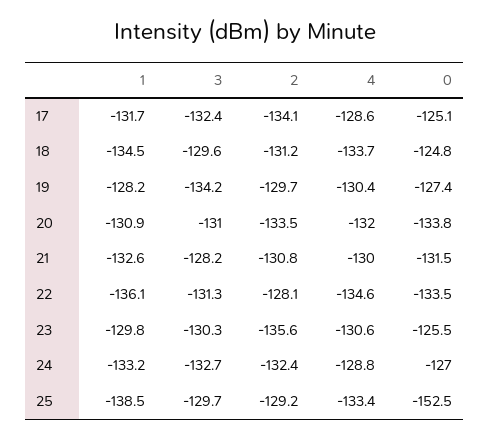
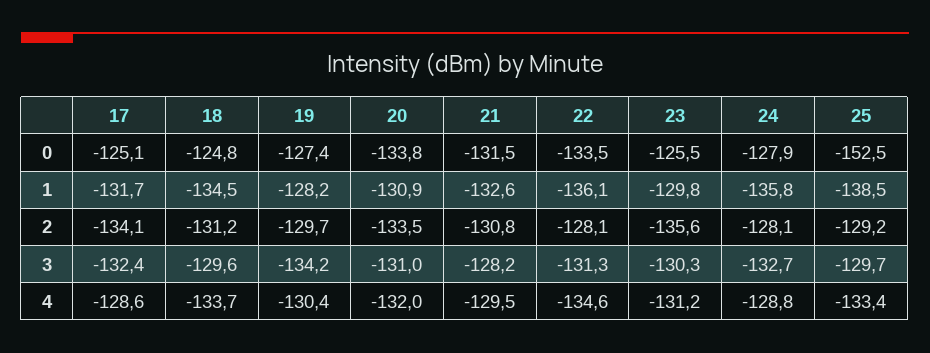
  {
    "1": {
      "17": -131.7,
      "18": -134.5,
      "19": -128.2,
      "20": -130.9,
      "21": -132.6,
      "22": -136.1,
      "23": -129.8,
-     "24": -133.2,
+     "24": -135.8,
      "25": -138.5
    },
    "3": {
      "17": -132.4,
      "18": -129.6,
      "19": -134.2,
      "20": -131,
      "21": -128.2,
      "22": -131.3,
      "23": -130.3,
      "24": -132.7,
      "25": -129.7
    },
    "2": {
      "17": -134.1,
      "18": -131.2,
      "19": -129.7,
      "20": -133.5,
      "21": -130.8,
      "22": -128.1,
      "23": -135.6,
-     "24": -132.4,
+     "24": -128.1,
      "25": -129.2
    },
    "4": {
      "17": -128.6,
      "18": -133.7,
      "19": -130.4,
      "20": -132,
-     "21": -130,
+     "21": -129.5,
      "22": -134.6,
-     "23": -130.6,
+     "23": -131.2,
      "24": -128.8,
      "25": -133.4
    },
    "0": {
      "17": -125.1,
      "18": -124.8,
      "19": -127.4,
      "20": -133.8,
      "21": -131.5,
      "22": -133.5,
      "23": -125.5,
-     "24": -127,
+     "24": -127.9,
      "25": -152.5
    }
  }

